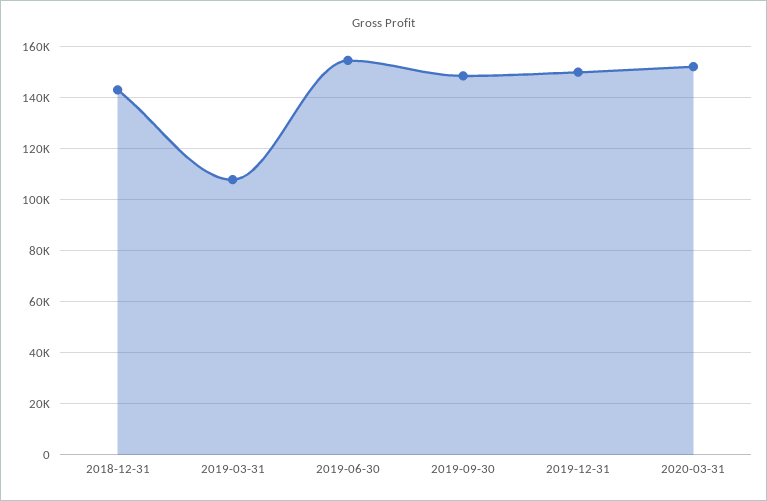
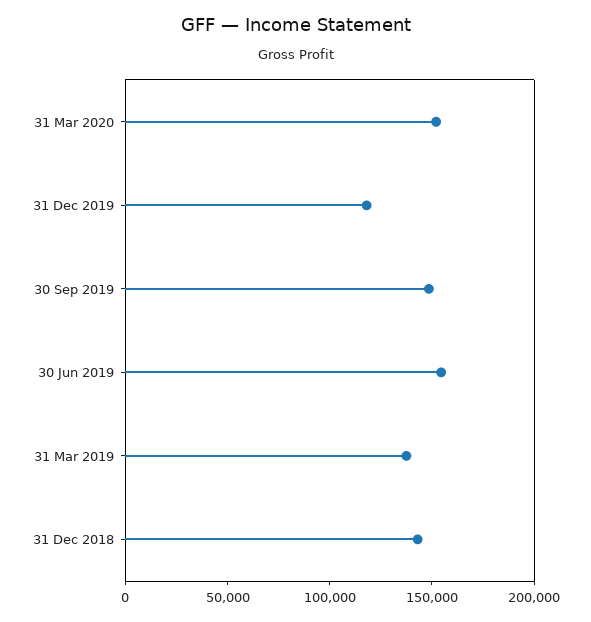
  {
    "2018-12-31": 142500,
-   "2019-03-31": 107500,
+   "2019-03-31": 140000,
    "2019-06-30": 155000,
    "2019-09-30": 147500,
-   "2019-12-31": 150000,
+   "2019-12-31": 120000,
    "2020-03-31": 152500
  }

